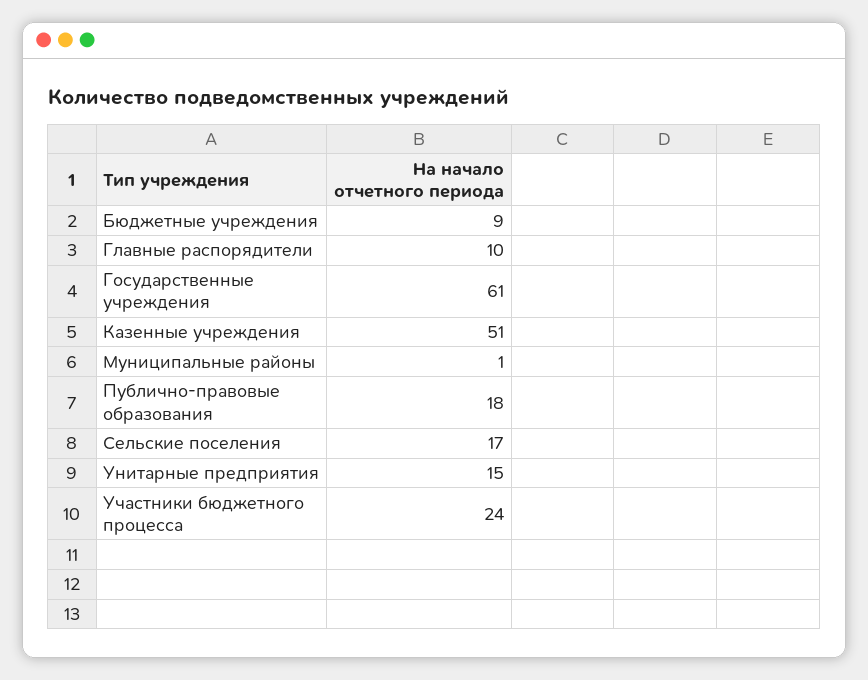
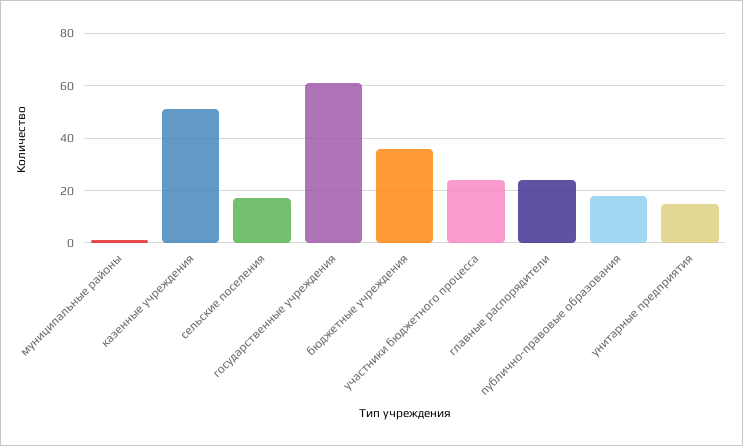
  {
-   "Бюджетные учреждения": 9,
+   "Бюджетные учреждения": 35,
-   "Главные распорядители": 10,
+   "Главные распорядители": 25,
    "Государственные учреждения": 61,
    "Казенные учреждения": 51,
    "Муниципальные районы": 1,
    "Публично-правовые образования": 18,
    "Сельские поселения": 17,
    "Унитарные предприятия": 15,
    "Участники бюджетного процесса": 24
  }

